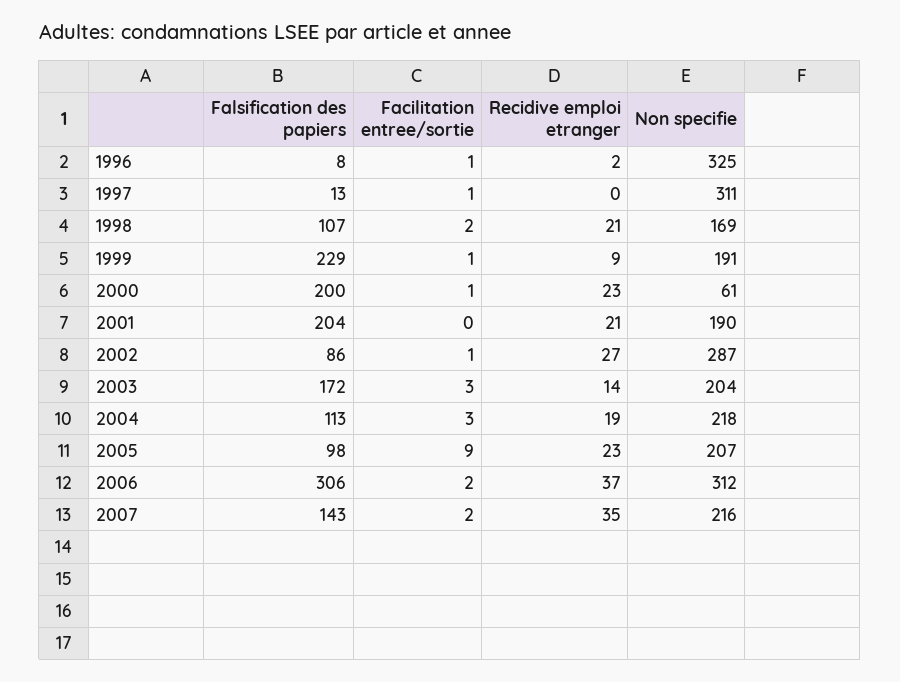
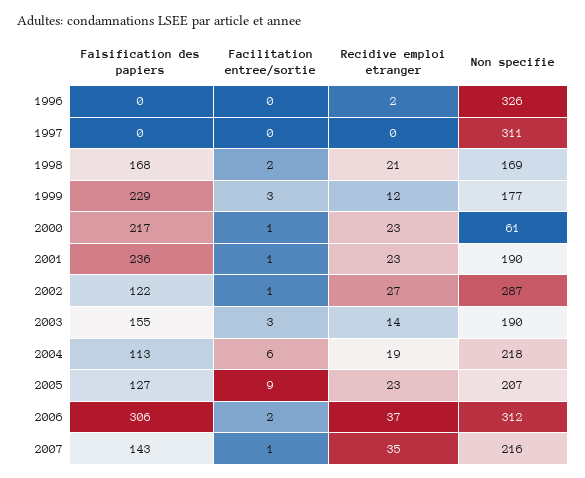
  {
    "Falsification des papiers": {
-     "1996": 8,
+     "1996": 0,
-     "1997": 13,
+     "1997": 0,
-     "1998": 107,
+     "1998": 168,
      "1999": 229,
-     "2000": 200,
+     "2000": 217,
-     "2001": 204,
+     "2001": 236,
-     "2002": 86,
+     "2002": 122,
-     "2003": 172,
+     "2003": 155,
      "2004": 113,
-     "2005": 98,
+     "2005": 127,
      "2006": 306,
      "2007": 143
    },
    "Facilitation entree/sortie": {
-     "1996": 1,
+     "1996": 0,
-     "1997": 1,
+     "1997": 0,
      "1998": 2,
-     "1999": 1,
+     "1999": 3,
      "2000": 1,
-     "2001": 0,
+     "2001": 1,
      "2002": 1,
      "2003": 3,
-     "2004": 3,
+     "2004": 6,
      "2005": 9,
      "2006": 2,
-     "2007": 2
+     "2007": 1
    },
    "Recidive emploi etranger": {
      "1996": 2,
      "1997": 0,
      "1998": 21,
-     "1999": 9,
+     "1999": 12,
      "2000": 23,
-     "2001": 21,
+     "2001": 23,
      "2002": 27,
      "2003": 14,
      "2004": 19,
      "2005": 23,
      "2006": 37,
      "2007": 35
    },
    "Non specifie": {
-     "1996": 325,
+     "1996": 326,
      "1997": 311,
      "1998": 169,
-     "1999": 191,
+     "1999": 177,
      "2000": 61,
      "2001": 190,
      "2002": 287,
-     "2003": 204,
+     "2003": 190,
      "2004": 218,
      "2005": 207,
      "2006": 312,
      "2007": 216
    }
  }

